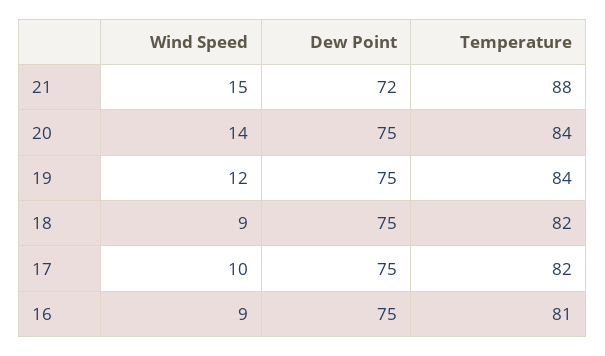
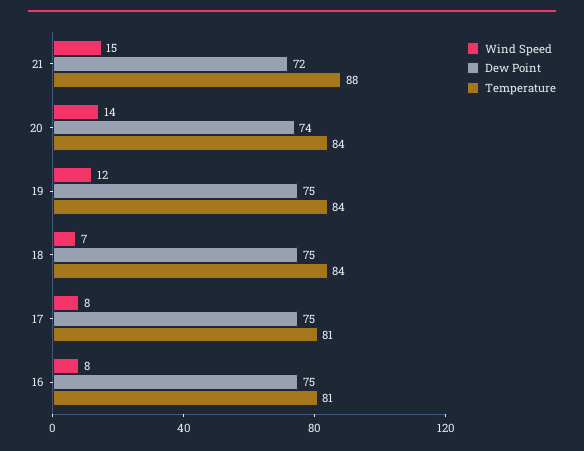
  {
    "Wind Speed": {
      "21": 15,
      "20": 14,
      "19": 12,
-     "18": 9,
+     "18": 7,
-     "17": 10,
+     "17": 8,
-     "16": 9
+     "16": 8
    },
    "Dew Point": {
      "21": 72,
-     "20": 75,
+     "20": 74,
      "19": 75,
      "18": 75,
      "17": 75,
      "16": 75
    },
    "Temperature": {
      "21": 88,
      "20": 84,
      "19": 84,
-     "18": 82,
+     "18": 84,
-     "17": 82,
+     "17": 81,
      "16": 81
    }
  }

